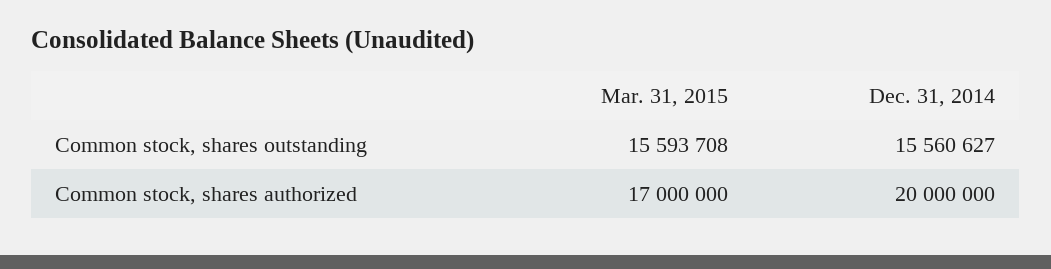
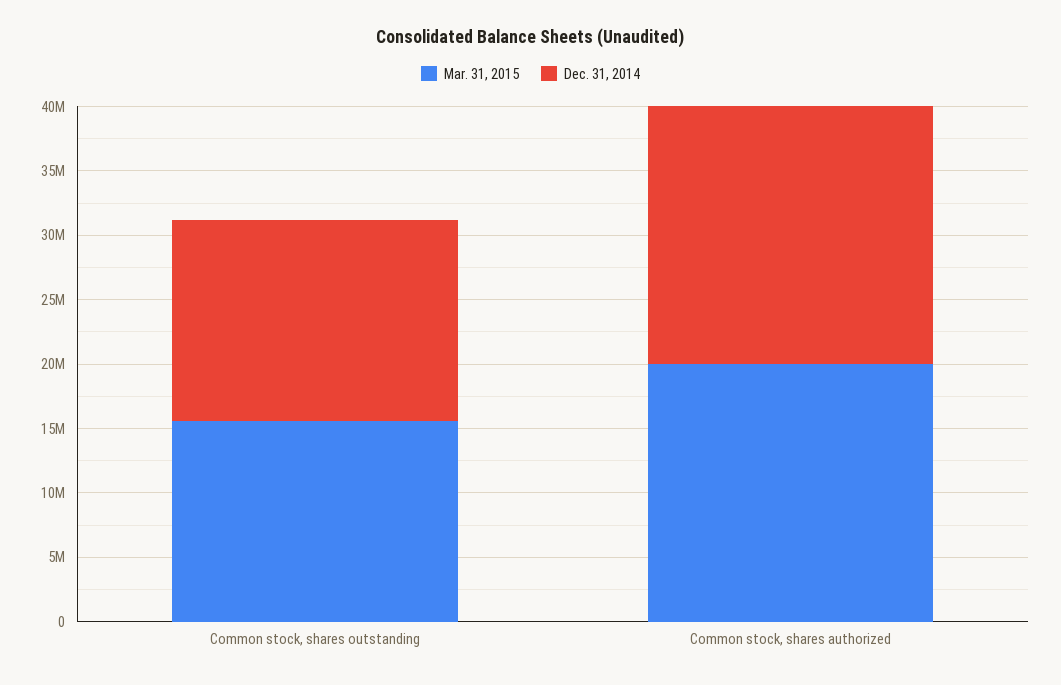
  {
    "Mar. 31, 2015": {
      "Common stock, shares outstanding": 15593708,
-     "Common stock, shares authorized": 17000000
+     "Common stock, shares authorized": 20000000
    },
    "Dec. 31, 2014": {
      "Common stock, shares outstanding": 15560627,
      "Common stock, shares authorized": 20000000
    }
  }

